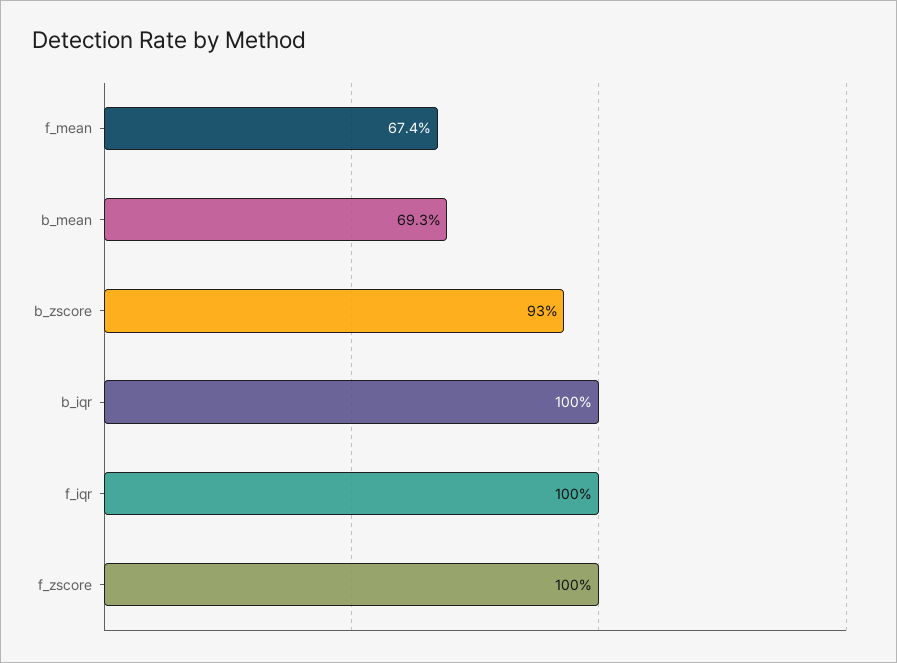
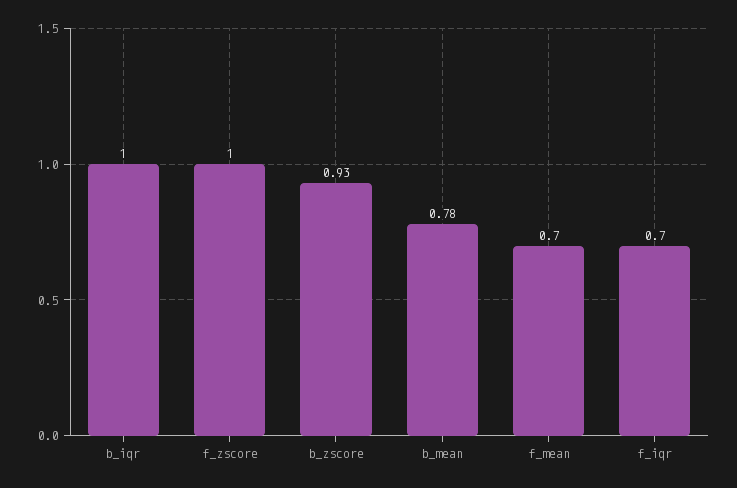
  {
-   "f_mean": 0.674,
+   "f_mean": 0.7,
-   "b_mean": 0.693,
+   "b_mean": 0.78,
    "b_zscore": 0.93,
    "b_iqr": 1,
-   "f_iqr": 1,
+   "f_iqr": 0.7,
    "f_zscore": 1
  }

